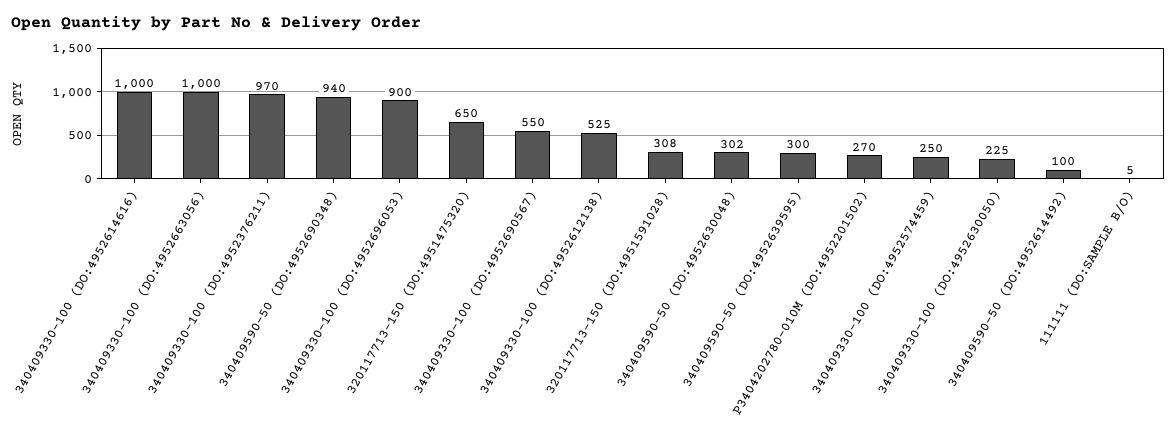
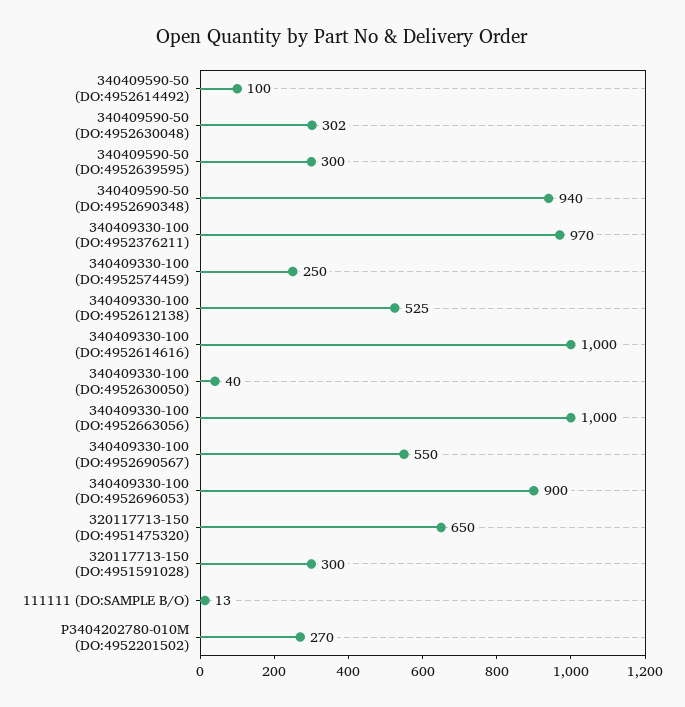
  {
    "340409330-100 (DO:4952614616)": 1000,
    "340409330-100 (DO:4952663056)": 1000,
    "340409330-100 (DO:4952376211)": 970,
    "340409590-50 (DO:4952690348)": 940,
    "340409330-100 (DO:4952696053)": 900,
    "320117713-150 (DO:4951475320)": 650,
    "340409330-100 (DO:4952690567)": 550,
    "340409330-100 (DO:4952612138)": 525,
-   "320117713-150 (DO:4951591028)": 308,
+   "320117713-150 (DO:4951591028)": 300,
    "340409590-50 (DO:4952630048)": 302,
    "340409590-50 (DO:4952639595)": 300,
    "P3404202780-010M (DO:4952201502)": 270,
    "340409330-100 (DO:4952574459)": 250,
-   "340409330-100 (DO:4952630050)": 225,
+   "340409330-100 (DO:4952630050)": 40,
    "340409590-50 (DO:4952614492)": 100,
-   "111111 (DO:SAMPLE B/O)": 5
+   "111111 (DO:SAMPLE B/O)": 13
  }

